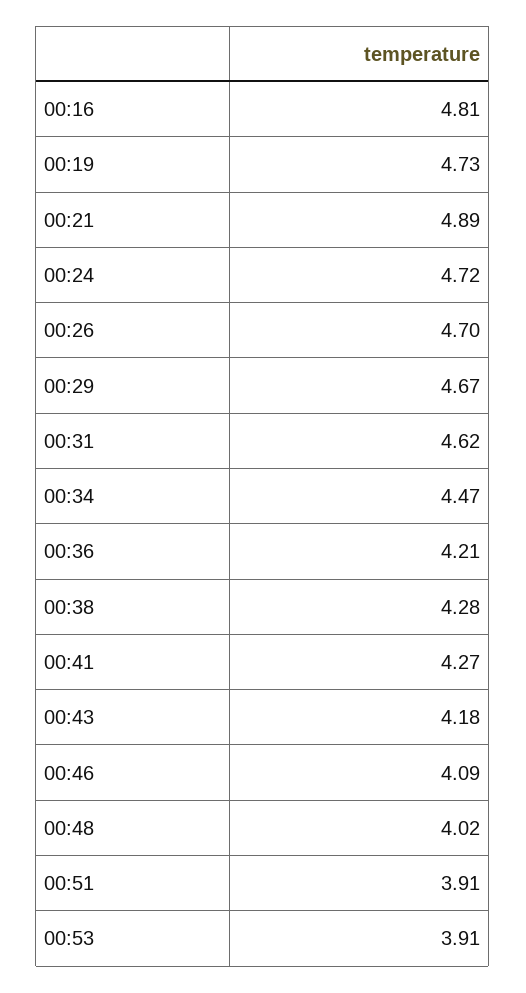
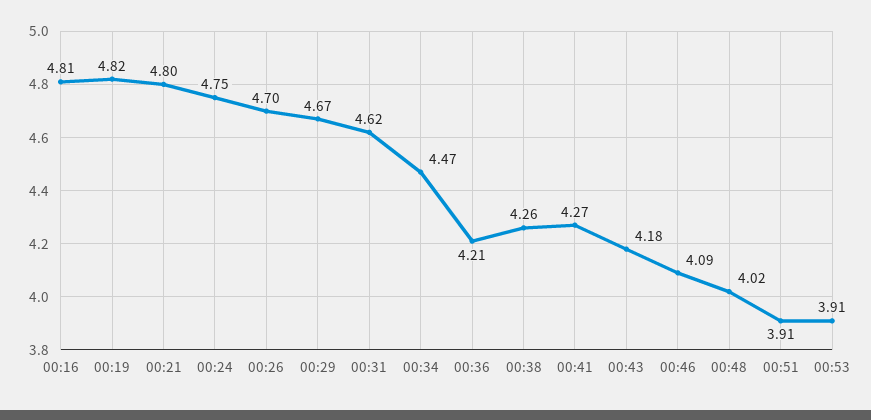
  {
    "00:16": 4.81,
-   "00:19": 4.73,
+   "00:19": 4.82,
-   "00:21": 4.89,
+   "00:21": 4.8,
-   "00:24": 4.72,
+   "00:24": 4.75,
    "00:26": 4.7,
    "00:29": 4.67,
    "00:31": 4.62,
    "00:34": 4.47,
    "00:36": 4.21,
-   "00:38": 4.28,
+   "00:38": 4.26,
    "00:41": 4.27,
    "00:43": 4.18,
    "00:46": 4.09,
    "00:48": 4.02,
    "00:51": 3.91,
    "00:53": 3.91
  }

